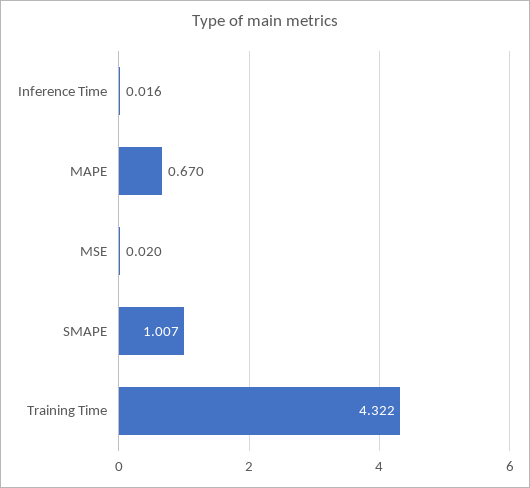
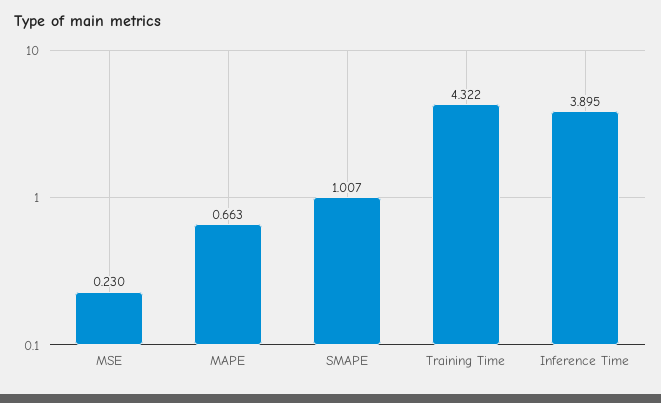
  {
-   "Inference Time": 0.016,
+   "Inference Time": 3.895,
-   "MAPE": 0.67,
+   "MAPE": 0.663,
-   "MSE": 0.02,
+   "MSE": 0.23,
    "SMAPE": 1.007,
    "Training Time": 4.322
  }

